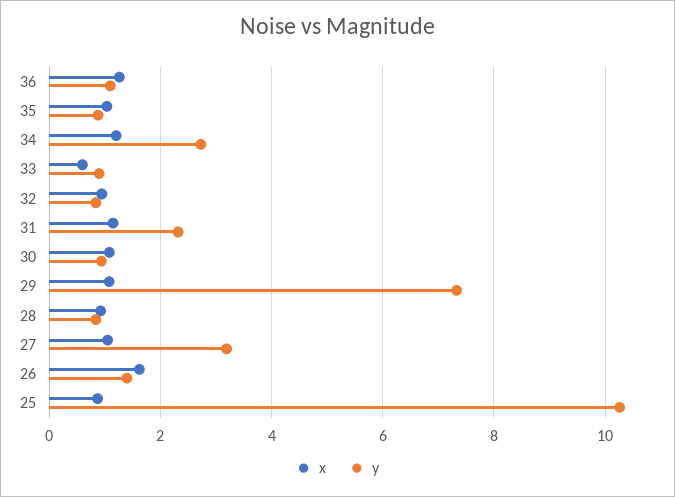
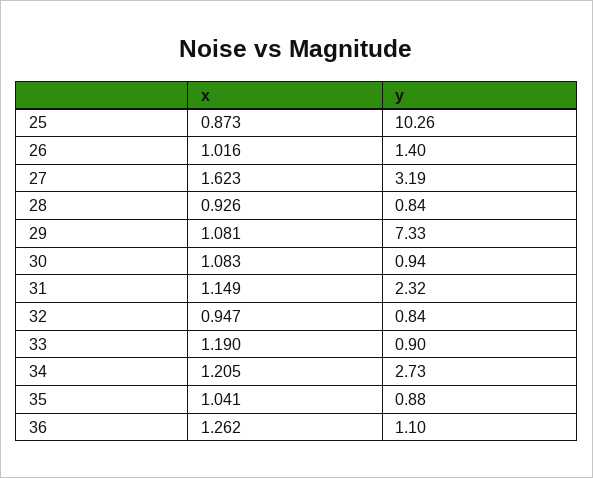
  {
    "x": {
      "36": 1.262,
      "35": 1.041,
      "34": 1.205,
-     "33": 0.6,
+     "33": 1.19,
      "32": 0.947,
      "31": 1.149,
      "30": 1.083,
      "29": 1.081,
      "28": 0.926,
-     "27": 1,
+     "27": 1.623,
-     "26": 1.6,
+     "26": 1.016,
      "25": 0.873
    },
    "y": {
      "36": 1.1,
      "35": 0.88,
      "34": 2.73,
      "33": 0.9,
      "32": 0.84,
      "31": 2.32,
      "30": 0.94,
      "29": 7.33,
      "28": 0.84,
      "27": 3.19,
      "26": 1.4,
      "25": 10.26
    }
  }

